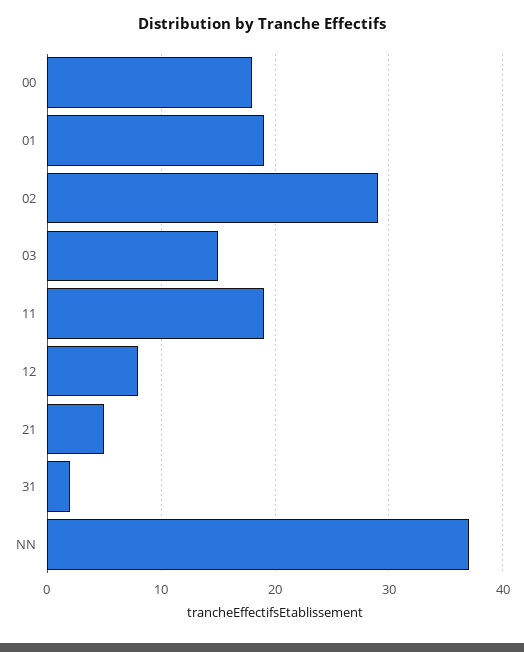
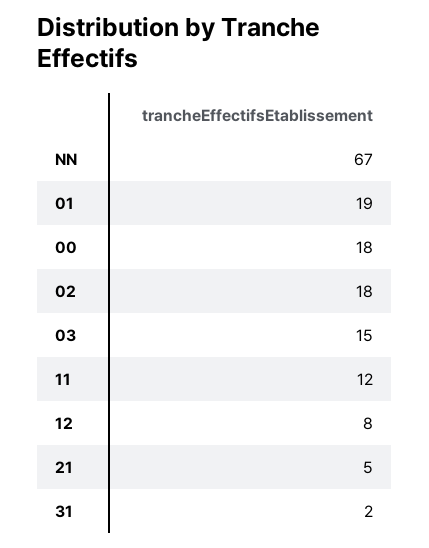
  {
    "00": 18,
    "01": 19,
-   "02": 29,
+   "02": 18,
    "03": 15,
-   "11": 19,
+   "11": 12,
    "12": 8,
    "21": 5,
    "31": 2,
-   "NN": 37
+   "NN": 67
  }

